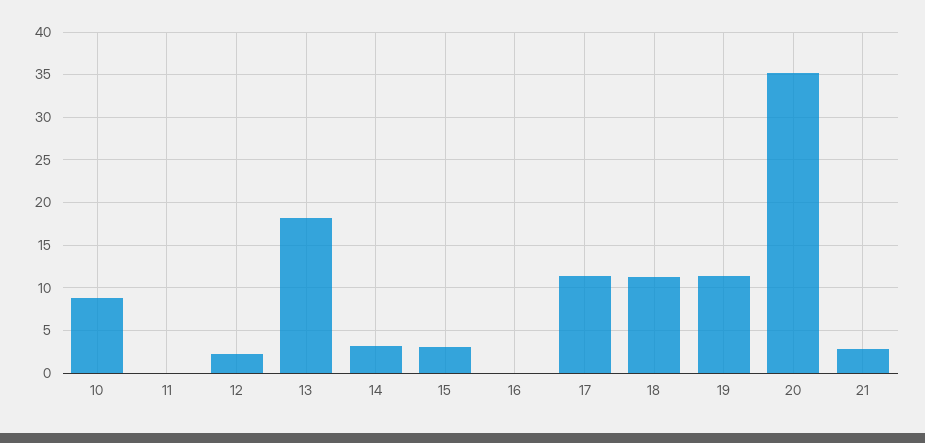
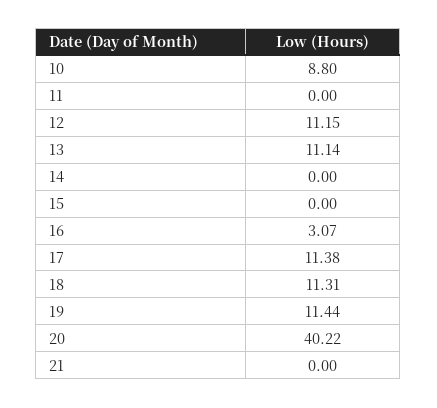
  {
    "10": 8.8,
    "11": 0,
-   "12": 2,
+   "12": 11.15,
-   "13": 18,
+   "13": 11.14,
-   "14": 3,
+   "14": 0,
-   "15": 3,
+   "15": 0,
-   "16": 0,
+   "16": 3.07,
    "17": 11.38,
    "18": 11.31,
    "19": 11.44,
-   "20": 35,
+   "20": 40.22,
-   "21": 3
+   "21": 0
  }

